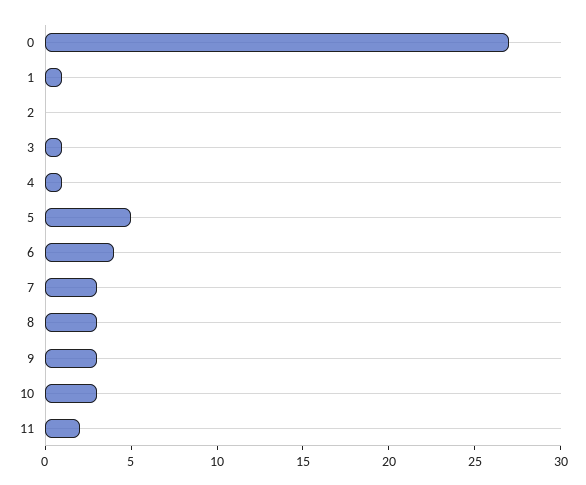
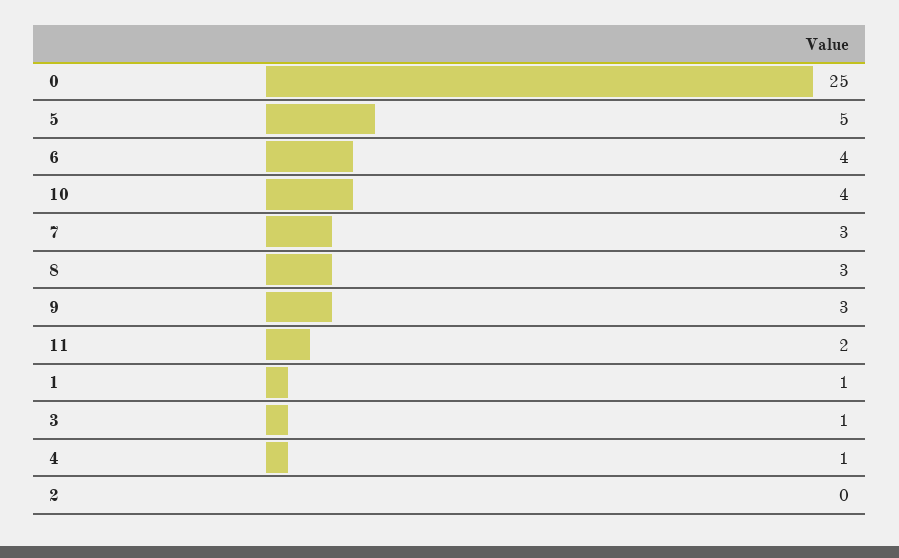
  {
-   "0": 27,
+   "0": 25,
    "1": 1,
    "2": 0,
    "3": 1,
    "4": 1,
    "5": 5,
    "6": 4,
    "7": 3,
    "8": 3,
    "9": 3,
-   "10": 3,
+   "10": 4,
    "11": 2
  }

